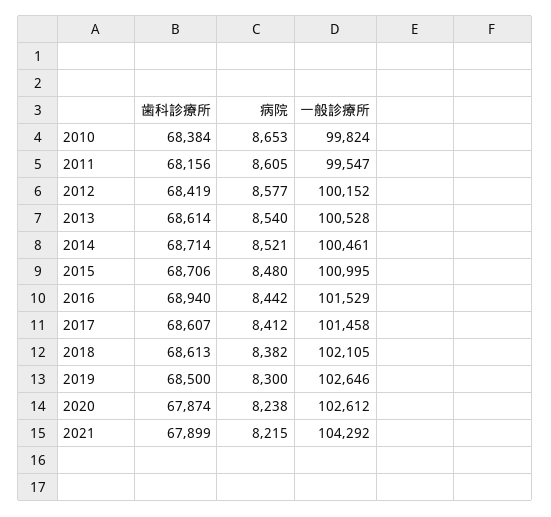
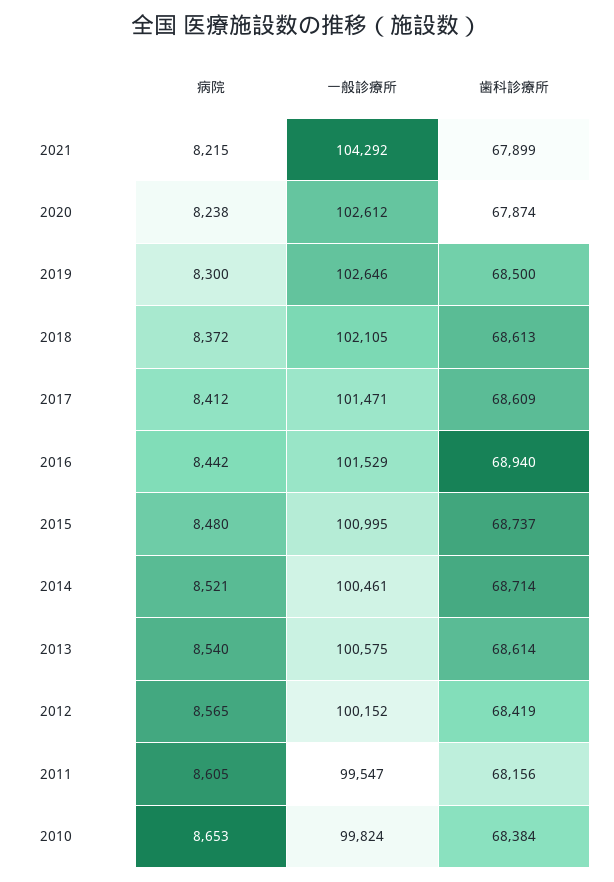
  {
    "歯科診療所": {
      "2010": 68384,
      "2011": 68156,
      "2012": 68419,
      "2013": 68614,
      "2014": 68714,
-     "2015": 68706,
+     "2015": 68737,
      "2016": 68940,
-     "2017": 68607,
+     "2017": 68609,
      "2018": 68613,
      "2019": 68500,
      "2020": 67874,
      "2021": 67899
    },
    "病院": {
      "2010": 8653,
      "2011": 8605,
-     "2012": 8577,
+     "2012": 8565,
      "2013": 8540,
      "2014": 8521,
      "2015": 8480,
      "2016": 8442,
      "2017": 8412,
-     "2018": 8382,
+     "2018": 8372,
      "2019": 8300,
      "2020": 8238,
      "2021": 8215
    },
    "一般診療所": {
      "2010": 99824,
      "2011": 99547,
      "2012": 100152,
-     "2013": 100528,
+     "2013": 100575,
      "2014": 100461,
      "2015": 100995,
      "2016": 101529,
-     "2017": 101458,
+     "2017": 101471,
      "2018": 102105,
      "2019": 102646,
      "2020": 102612,
      "2021": 104292
    }
  }

